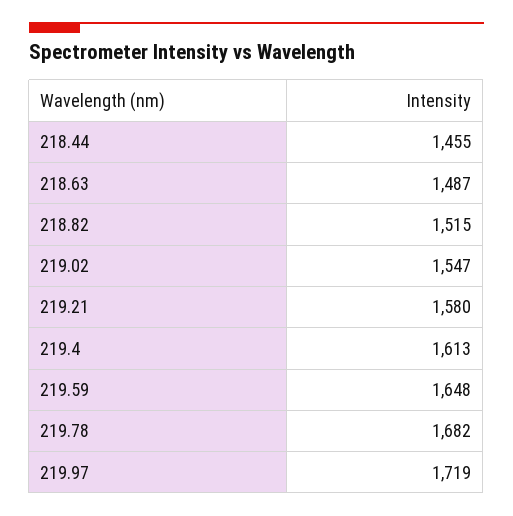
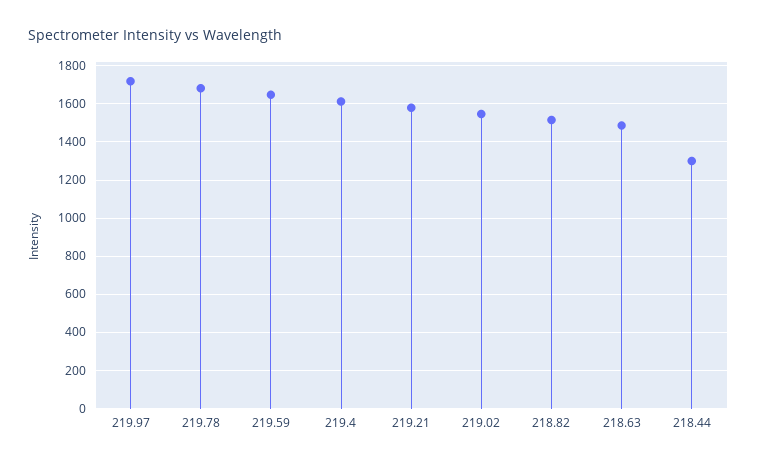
  {
-   "218.44": 1455,
+   "218.44": 1300,
    "218.63": 1487,
    "218.82": 1515,
    "219.02": 1547,
    "219.21": 1580,
    "219.4": 1613,
    "219.59": 1648,
    "219.78": 1682,
    "219.97": 1719
  }

